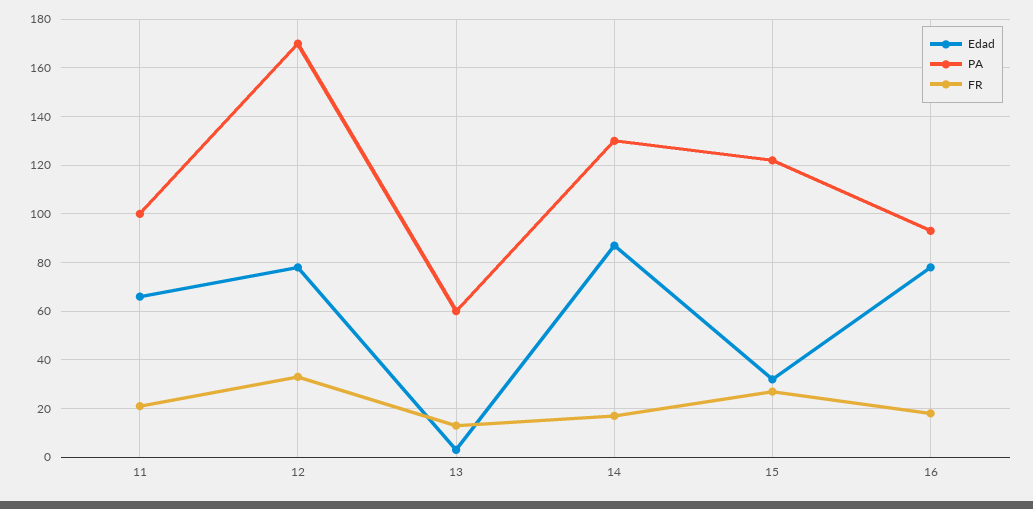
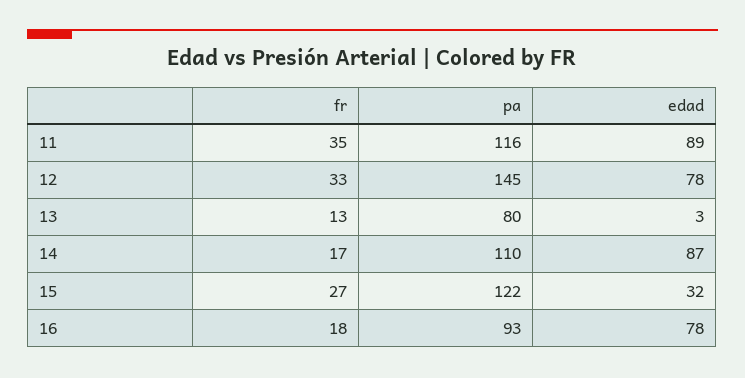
  {
    "Edad": {
-     "11": 65,
+     "11": 89,
      "12": 78,
      "13": 3,
      "14": 87,
      "15": 32,
      "16": 78
    },
    "PA": {
-     "11": 100,
+     "11": 116,
-     "12": 170,
+     "12": 145,
-     "13": 60,
+     "13": 80,
-     "14": 130,
+     "14": 110,
      "15": 122,
      "16": 93
    },
    "FR": {
-     "11": 20,
+     "11": 35,
      "12": 33,
      "13": 13,
      "14": 17,
      "15": 27,
      "16": 18
    }
  }

